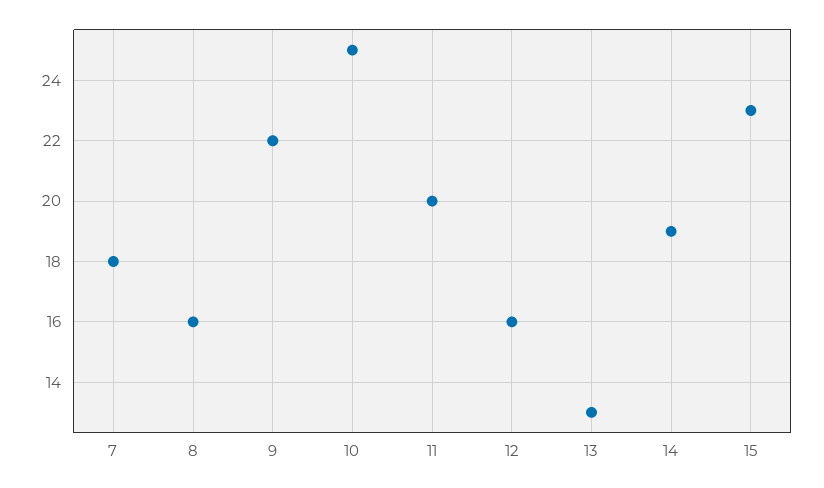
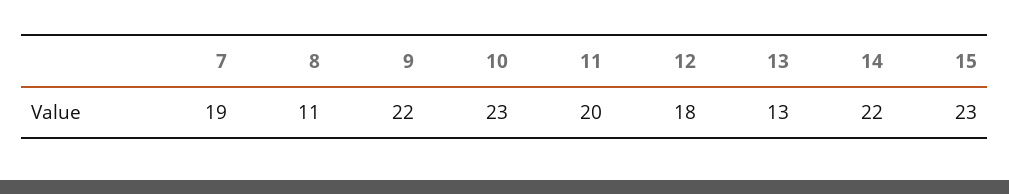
  {
-   "7": 18,
+   "7": 19,
-   "8": 16,
+   "8": 11,
    "9": 22,
-   "10": 25,
+   "10": 23,
    "11": 20,
-   "12": 16,
+   "12": 18,
    "13": 13,
-   "14": 19,
+   "14": 22,
    "15": 23
  }

